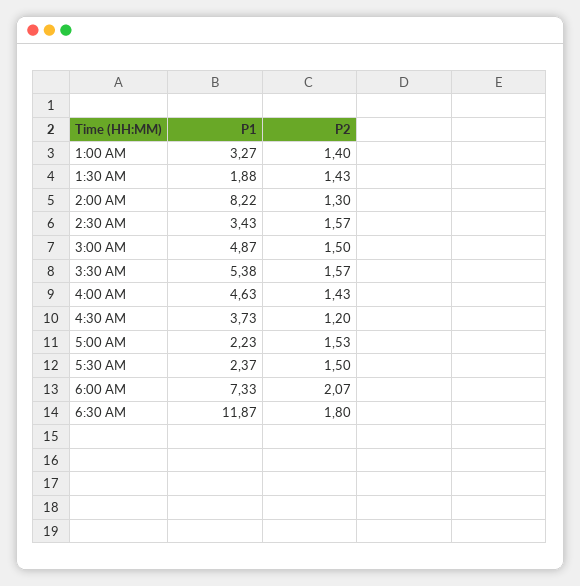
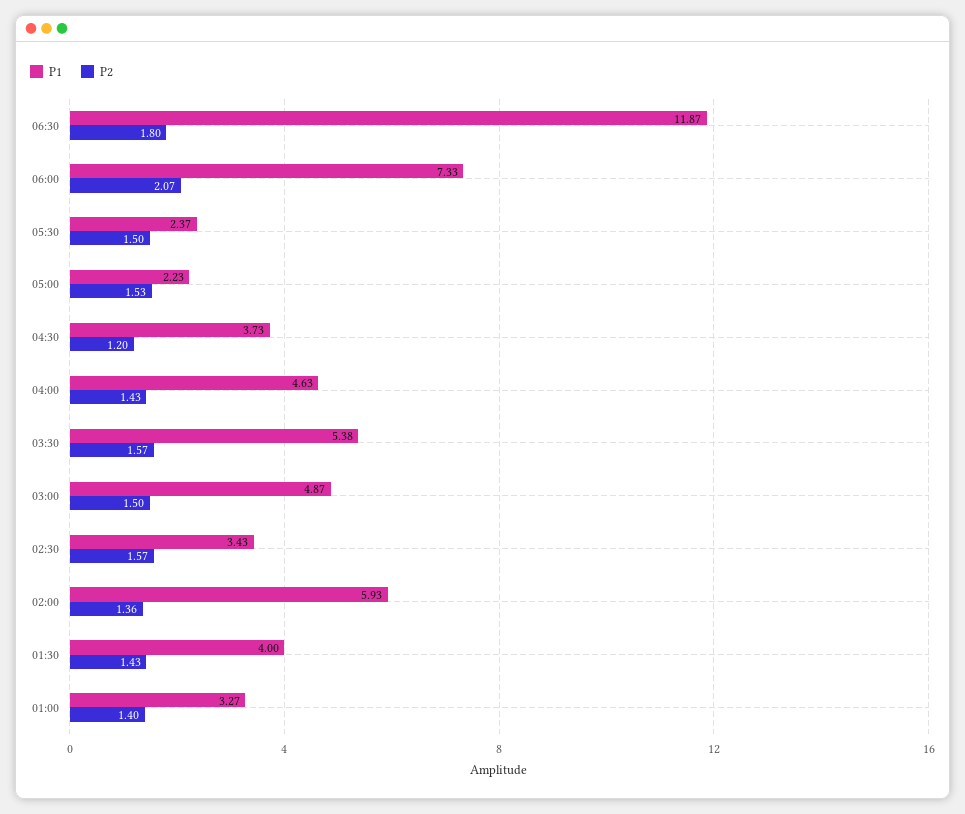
  {
    "P1": {
      "1:00 AM": 3.27,
-     "1:30 AM": 1.88,
+     "1:30 AM": 4,
-     "2:00 AM": 8.22,
+     "2:00 AM": 5.93,
      "2:30 AM": 3.43,
      "3:00 AM": 4.87,
      "3:30 AM": 5.38,
      "4:00 AM": 4.63,
      "4:30 AM": 3.73,
      "5:00 AM": 2.23,
      "5:30 AM": 2.37,
      "6:00 AM": 7.33,
      "6:30 AM": 11.87
    },
    "P2": {
      "1:00 AM": 1.4,
      "1:30 AM": 1.43,
-     "2:00 AM": 1.3,
+     "2:00 AM": 1.36,
      "2:30 AM": 1.57,
      "3:00 AM": 1.5,
      "3:30 AM": 1.57,
      "4:00 AM": 1.43,
      "4:30 AM": 1.2,
      "5:00 AM": 1.53,
      "5:30 AM": 1.5,
      "6:00 AM": 2.07,
      "6:30 AM": 1.8
    }
  }

